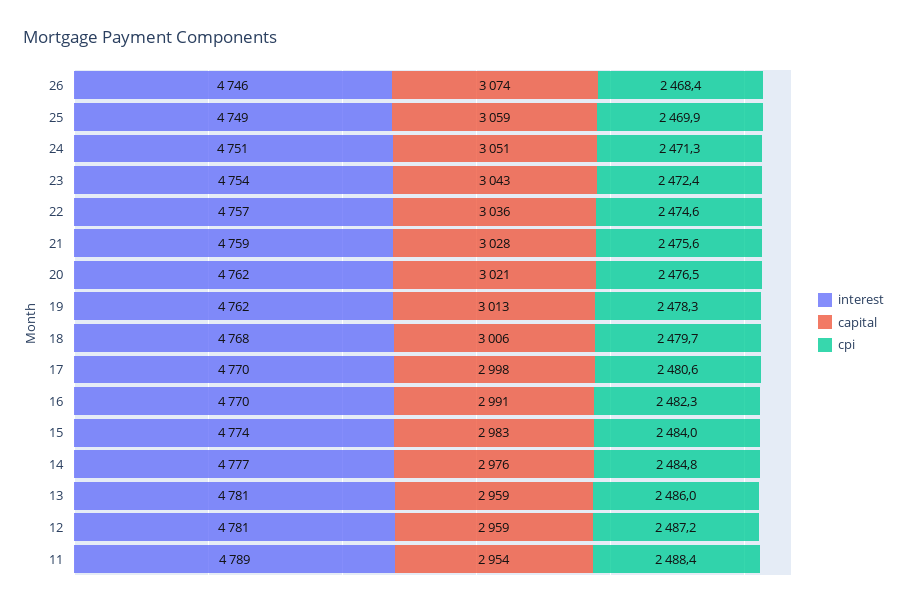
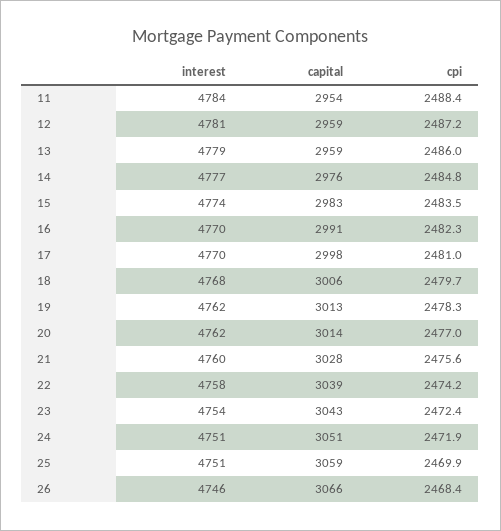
  {
    "interest": {
      "26": 4746,
-     "25": 4749,
+     "25": 4751,
      "24": 4751,
      "23": 4754,
-     "22": 4757,
+     "22": 4758,
-     "21": 4759,
+     "21": 4760,
      "20": 4762,
      "19": 4762,
      "18": 4768,
      "17": 4770,
      "16": 4770,
      "15": 4774,
      "14": 4777,
-     "13": 4781,
+     "13": 4779,
      "12": 4781,
-     "11": 4789
+     "11": 4784
    },
    "capital": {
-     "26": 3074,
+     "26": 3066,
      "25": 3059,
      "24": 3051,
      "23": 3043,
-     "22": 3036,
+     "22": 3039,
      "21": 3028,
-     "20": 3021,
+     "20": 3014,
      "19": 3013,
      "18": 3006,
      "17": 2998,
      "16": 2991,
      "15": 2983,
      "14": 2976,
      "13": 2959,
      "12": 2959,
      "11": 2954
    },
    "cpi": {
      "26": 2468.4,
      "25": 2469.9,
-     "24": 2471.3,
+     "24": 2471.9,
      "23": 2472.4,
-     "22": 2474.6,
+     "22": 2474.2,
      "21": 2475.6,
-     "20": 2476.5,
+     "20": 2477,
      "19": 2478.3,
      "18": 2479.7,
-     "17": 2480.6,
+     "17": 2481,
      "16": 2482.3,
-     "15": 2484,
+     "15": 2483.5,
      "14": 2484.8,
      "13": 2486,
      "12": 2487.2,
      "11": 2488.4
    }
  }

